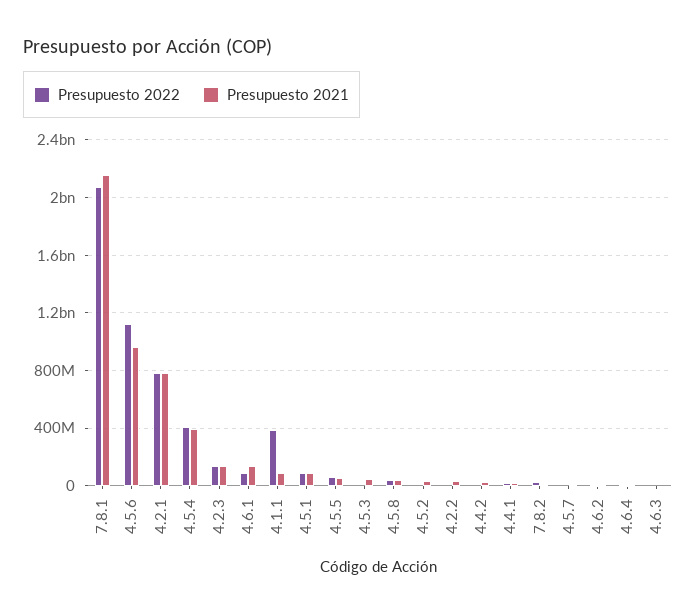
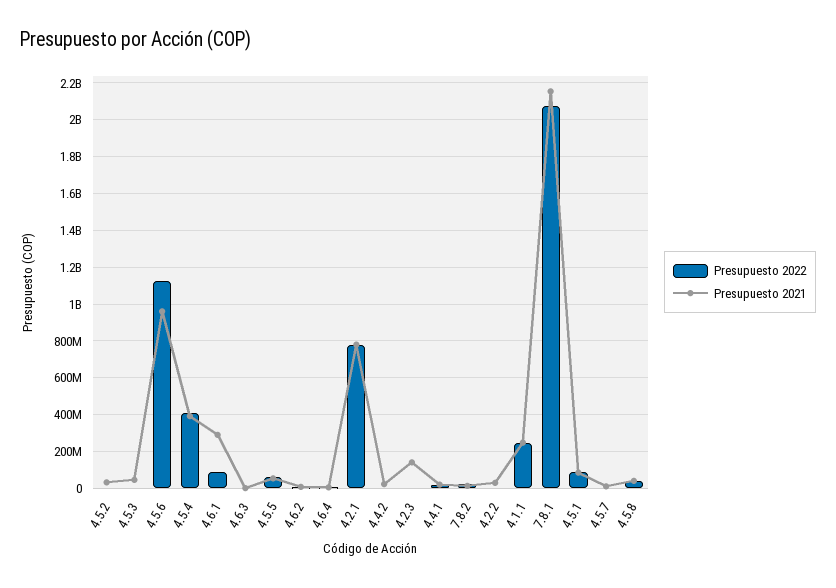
  {
    "Presupuesto 2022": {
      "7.8.1": 2100000000,
      "4.5.6": 1100000000,
      "4.2.1": 800000000,
      "4.5.4": 400000000,
-     "4.2.3": 150000000,
+     "4.2.3": 0,
      "4.6.1": 100000000,
-     "4.1.1": 400000000,
+     "4.1.1": 250000000,
      "4.5.1": 100000000,
      "4.5.5": 50000000,
      "4.5.3": 0,
      "4.5.8": 50000000,
      "4.5.2": 0,
      "4.2.2": 0,
      "4.4.2": 0,
      "4.4.1": 0,
      "7.8.2": 50000000,
      "4.5.7": 0,
      "4.6.2": 0,
      "4.6.4": 0,
      "4.6.3": 0
    },
    "Presupuesto 2021": {
      "7.8.1": 2150000000,
      "4.5.6": 950000000,
      "4.2.1": 800000000,
      "4.5.4": 400000000,
      "4.2.3": 150000000,
-     "4.6.1": 150000000,
+     "4.6.1": 300000000,
-     "4.1.1": 100000000,
+     "4.1.1": 250000000,
      "4.5.1": 100000000,
      "4.5.5": 50000000,
      "4.5.3": 50000000,
      "4.5.8": 50000000,
      "4.5.2": 50000000,
      "4.2.2": 50000000,
      "4.4.2": 0,
      "4.4.1": 0,
      "7.8.2": 0,
      "4.5.7": 0,
      "4.6.2": 0,
      "4.6.4": 0,
      "4.6.3": 0
    }
  }

